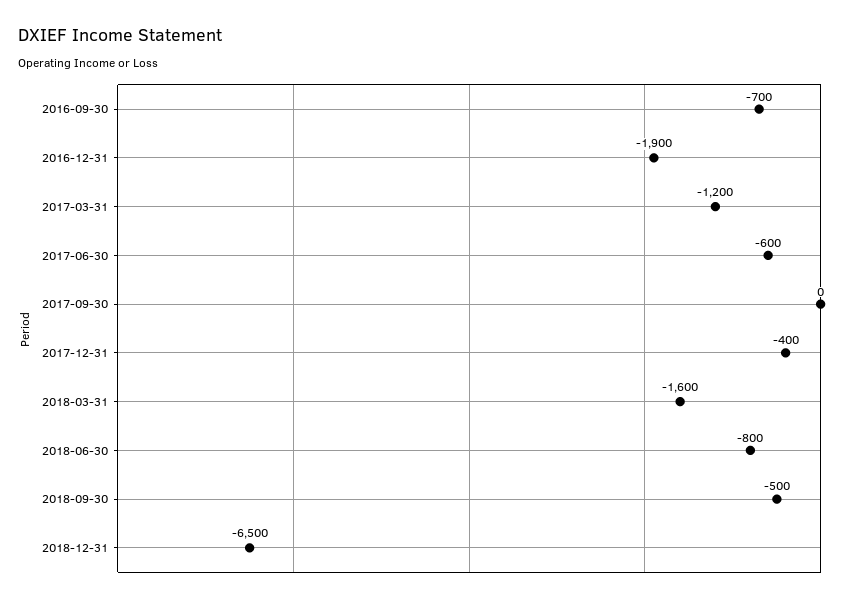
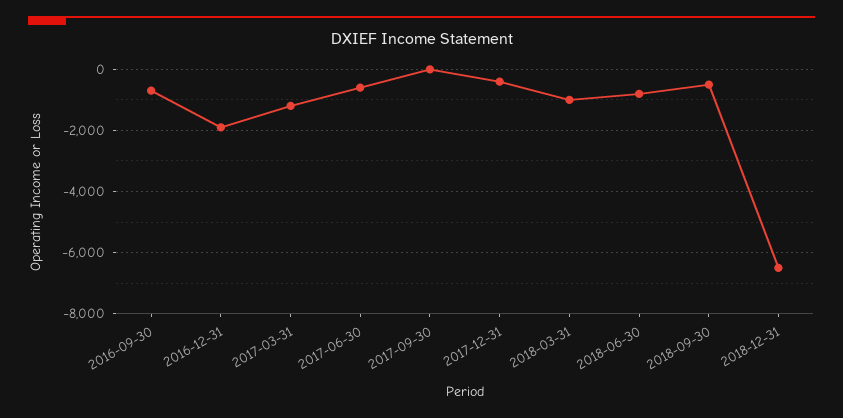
  {
    "2016-09-30": -700,
    "2016-12-31": -1900,
    "2017-03-31": -1200,
    "2017-06-30": -600,
    "2017-09-30": 0,
    "2017-12-31": -400,
-   "2018-03-31": -1600,
+   "2018-03-31": -1000,
    "2018-06-30": -800,
    "2018-09-30": -500,
    "2018-12-31": -6500
  }

